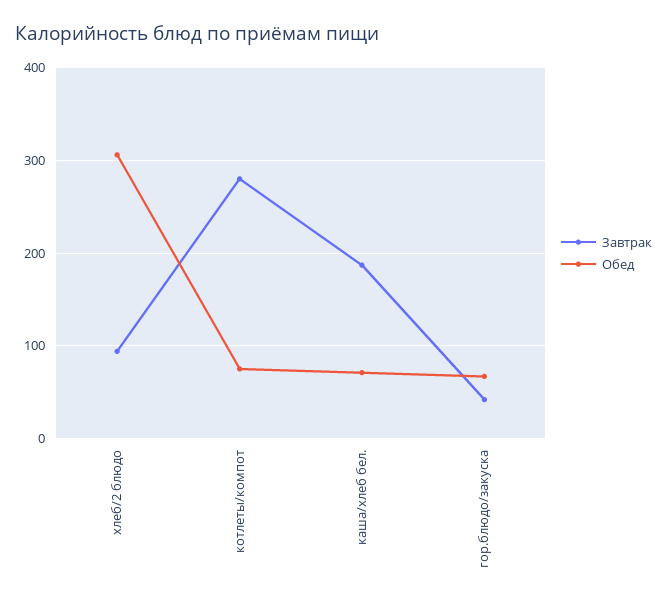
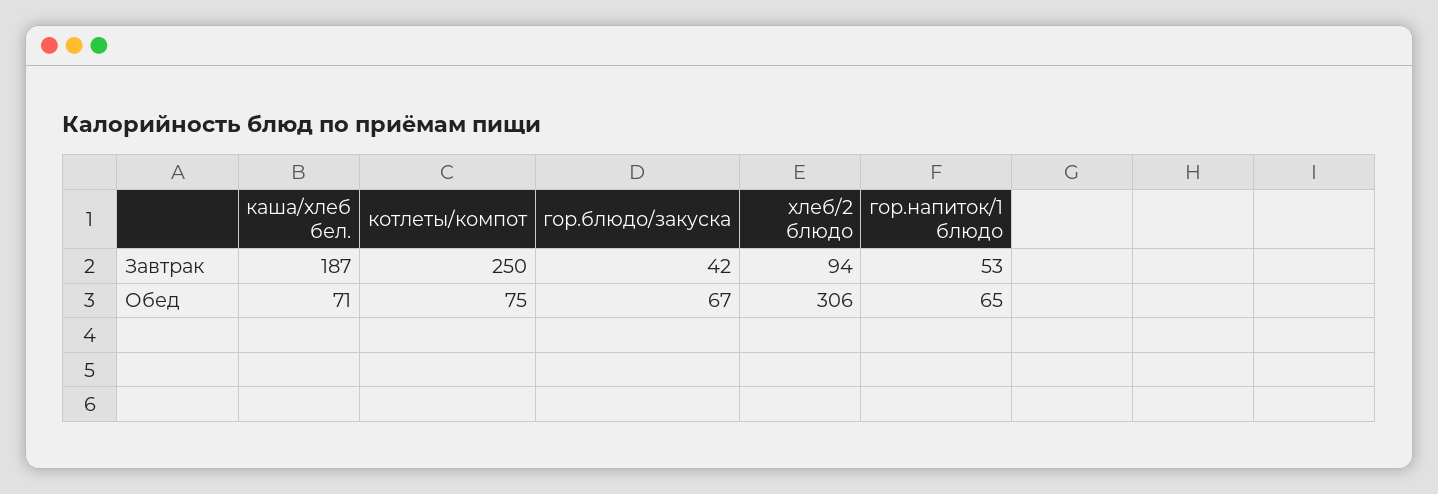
  {
    "Завтрак": {
      "хлеб/2 блюдо": 94,
-     "котлеты/компот": 280,
+     "котлеты/компот": 250,
      "каша/хлеб бел.": 187,
-     "гор.блюдо/закуска": 42
+     "гор.блюдо/закуска": 42,
+     "гор.напиток/1 блюдо": 53
    },
    "Обед": {
      "хлеб/2 блюдо": 306,
      "котлеты/компот": 75,
      "каша/хлеб бел.": 71,
-     "гор.блюдо/закуска": 67
+     "гор.блюдо/закуска": 67,
+     "гор.напиток/1 блюдо": 65
    }
  }

